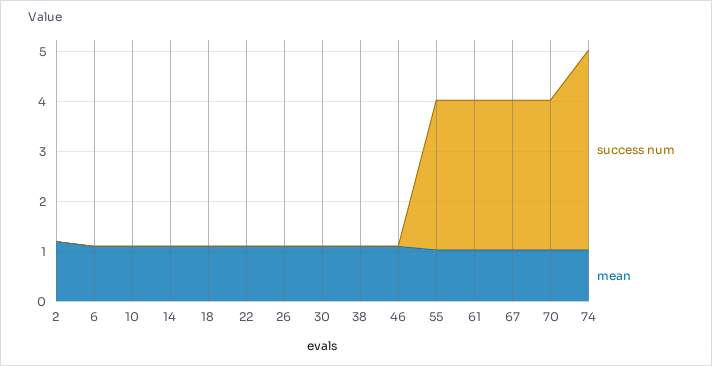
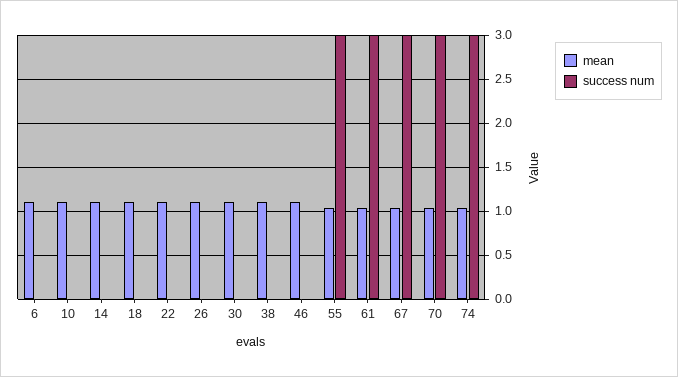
  {
    "success num": {
-     "2": 0,
      "6": 0,
      "10": 0,
      "14": 0,
      "18": 0,
      "22": 0,
      "26": 0,
      "30": 0,
      "38": 0,
      "46": 0,
      "55": 3,
      "61": 3,
      "67": 3,
      "70": 3,
-     "74": 4
+     "74": 3
    },
    "mean": {
-     "2": 1.2,
      "6": 1.1,
      "10": 1.1,
      "14": 1.1,
      "18": 1.1,
      "22": 1.1,
      "26": 1.1,
      "30": 1.1,
      "38": 1.1,
      "46": 1.1,
      "55": 1,
      "61": 1,
      "67": 1,
      "70": 1,
      "74": 1
    }
  }

